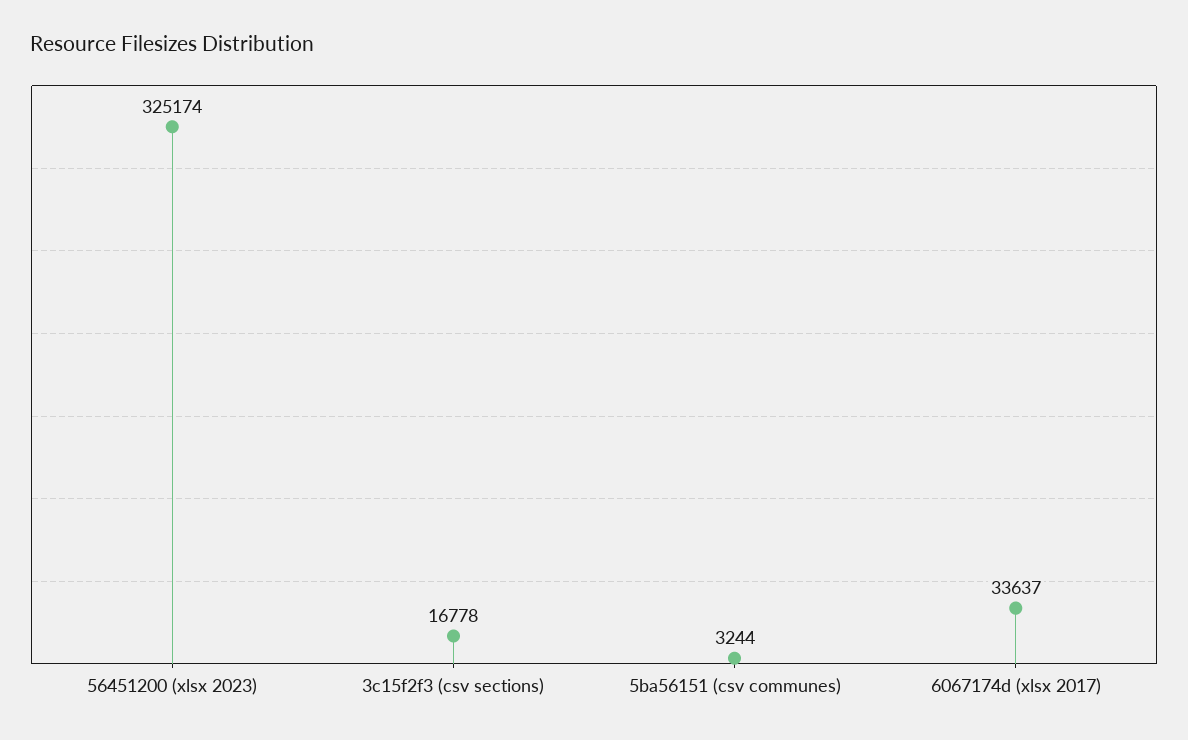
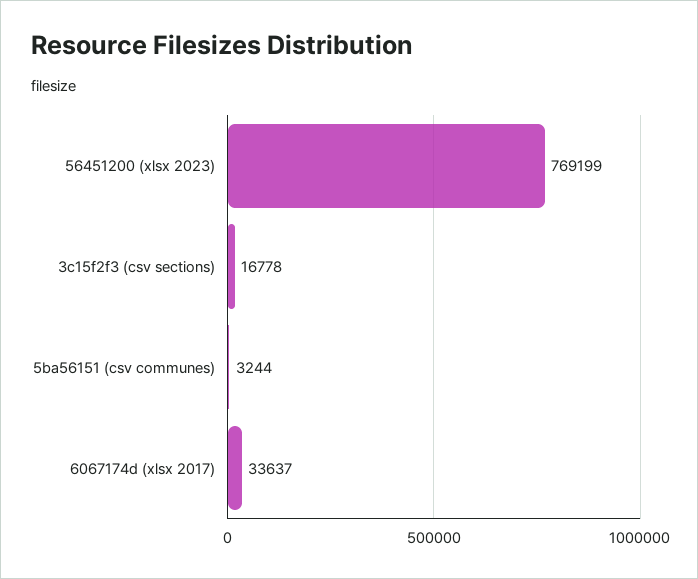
  {
-   "56451200 (xlsx 2023)": 325174,
+   "56451200 (xlsx 2023)": 769199,
    "3c15f2f3 (csv sections)": 16778,
    "5ba56151 (csv communes)": 3244,
    "6067174d (xlsx 2017)": 33637
  }

